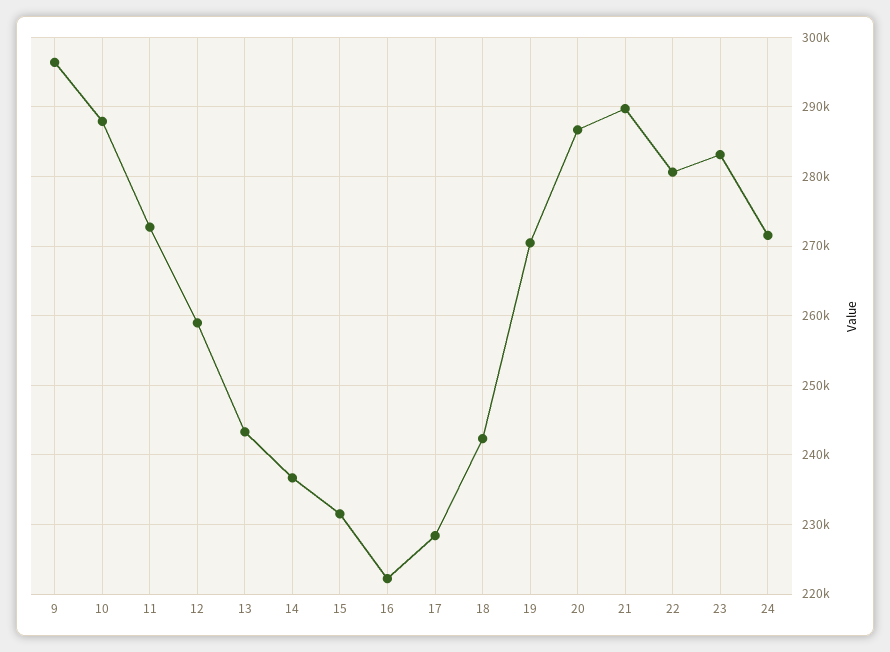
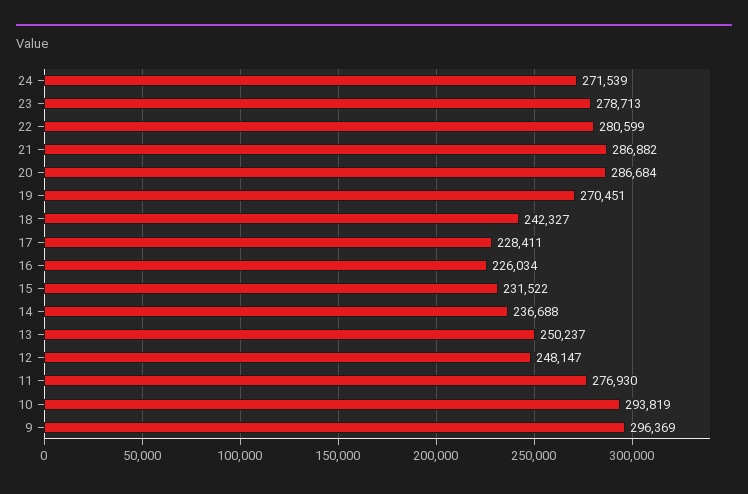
  {
    "9": 296369,
-   "10": 288000,
+   "10": 293819,
-   "11": 273000,
+   "11": 276930,
-   "12": 259000,
+   "12": 248147,
-   "13": 243000,
+   "13": 250237,
    "14": 236688,
    "15": 231522,
-   "16": 222000,
+   "16": 226034,
    "17": 228411,
    "18": 242327,
    "19": 270451,
    "20": 286684,
-   "21": 290000,
+   "21": 286882,
    "22": 280599,
-   "23": 283000,
+   "23": 278713,
    "24": 271539
  }

